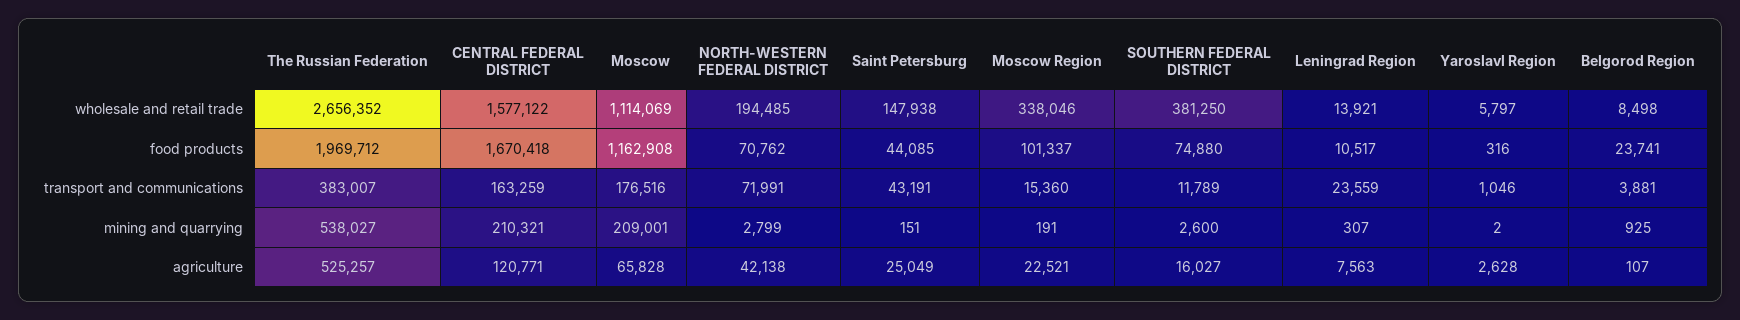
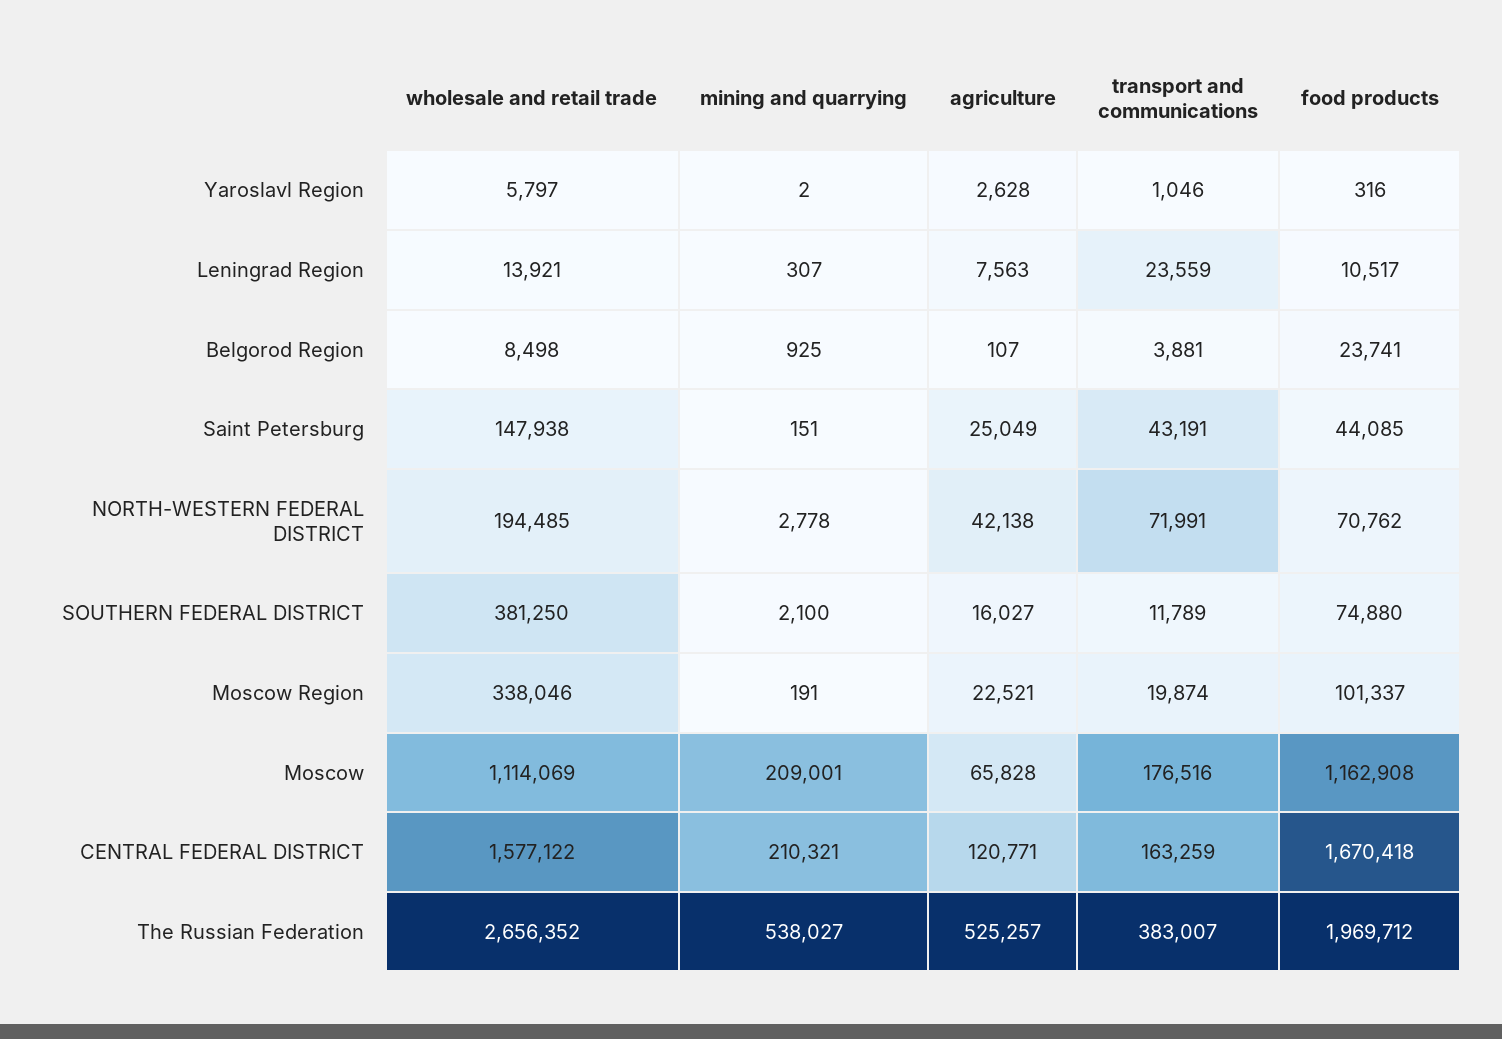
  {
    "The Russian Federation": {
      "wholesale and retail trade": 2656352,
      "food products": 1969712,
      "transport and communications": 383007,
      "mining and quarrying": 538027,
      "agriculture": 525257
    },
    "CENTRAL FEDERAL DISTRICT": {
      "wholesale and retail trade": 1577122,
      "food products": 1670418,
      "transport and communications": 163259,
      "mining and quarrying": 210321,
      "agriculture": 120771
    },
    "Moscow": {
      "wholesale and retail trade": 1114069,
      "food products": 1162908,
      "transport and communications": 176516,
      "mining and quarrying": 209001,
      "agriculture": 65828
    },
    "NORTH-WESTERN FEDERAL DISTRICT": {
      "wholesale and retail trade": 194485,
      "food products": 70762,
      "transport and communications": 71991,
-     "mining and quarrying": 2799,
+     "mining and quarrying": 2778,
      "agriculture": 42138
    },
    "Saint Petersburg": {
      "wholesale and retail trade": 147938,
      "food products": 44085,
      "transport and communications": 43191,
      "mining and quarrying": 151,
      "agriculture": 25049
    },
    "Moscow Region": {
      "wholesale and retail trade": 338046,
      "food products": 101337,
-     "transport and communications": 15360,
+     "transport and communications": 19874,
      "mining and quarrying": 191,
      "agriculture": 22521
    },
    "SOUTHERN FEDERAL DISTRICT": {
      "wholesale and retail trade": 381250,
      "food products": 74880,
      "transport and communications": 11789,
-     "mining and quarrying": 2600,
+     "mining and quarrying": 2100,
      "agriculture": 16027
    },
    "Leningrad Region": {
      "wholesale and retail trade": 13921,
      "food products": 10517,
      "transport and communications": 23559,
      "mining and quarrying": 307,
      "agriculture": 7563
    },
    "Yaroslavl Region": {
      "wholesale and retail trade": 5797,
      "food products": 316,
      "transport and communications": 1046,
      "mining and quarrying": 2,
      "agriculture": 2628
    },
    "Belgorod Region": {
      "wholesale and retail trade": 8498,
      "food products": 23741,
      "transport and communications": 3881,
      "mining and quarrying": 925,
      "agriculture": 107
    }
  }

